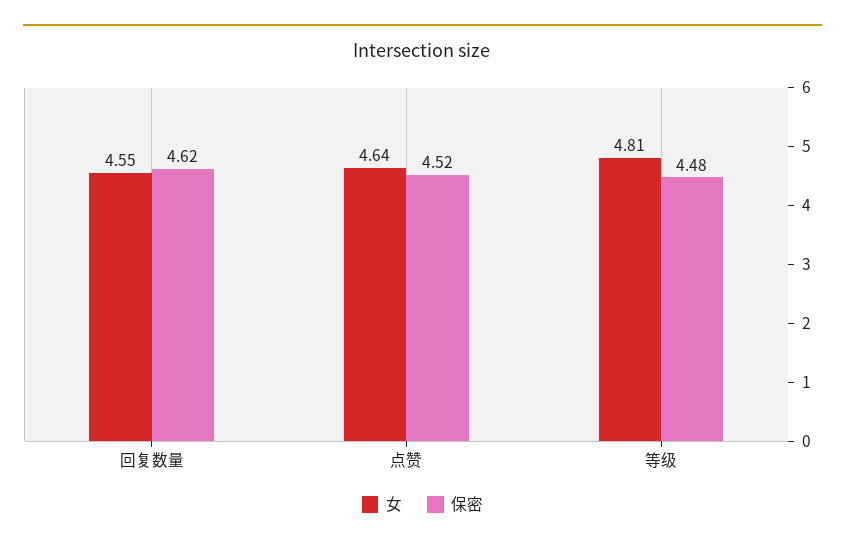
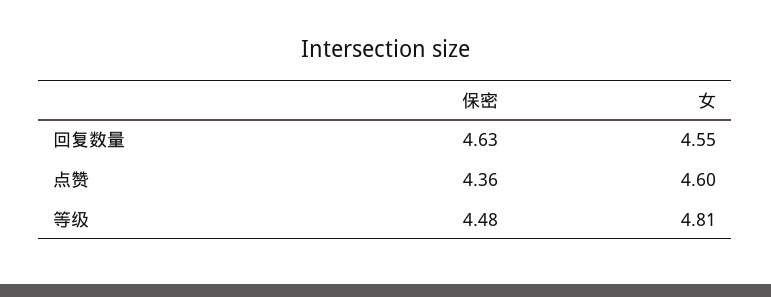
  {
    "女": {
      "回复数量": 4.55,
-     "点赞": 4.64,
+     "点赞": 4.6,
      "等级": 4.81
    },
    "保密": {
-     "回复数量": 4.62,
+     "回复数量": 4.63,
-     "点赞": 4.52,
+     "点赞": 4.36,
      "等级": 4.48
    }
  }

